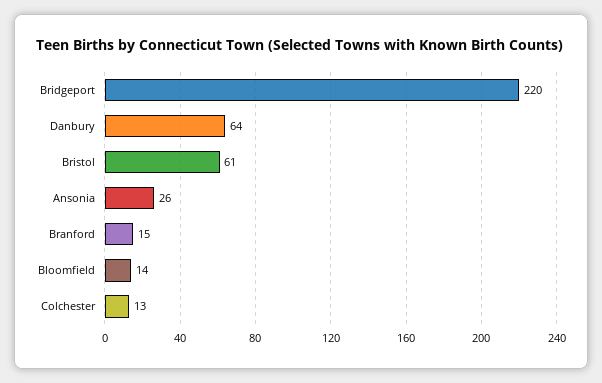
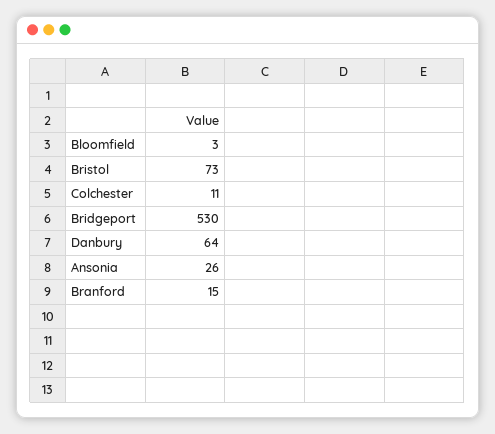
  {
-   "Bridgeport": 220,
+   "Bridgeport": 530,
    "Danbury": 64,
-   "Bristol": 61,
+   "Bristol": 73,
    "Ansonia": 26,
    "Branford": 15,
-   "Bloomfield": 14,
+   "Bloomfield": 3,
-   "Colchester": 13
+   "Colchester": 11
  }

